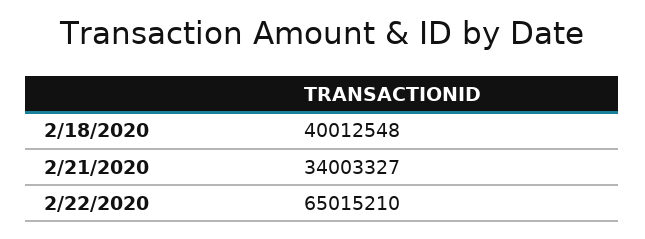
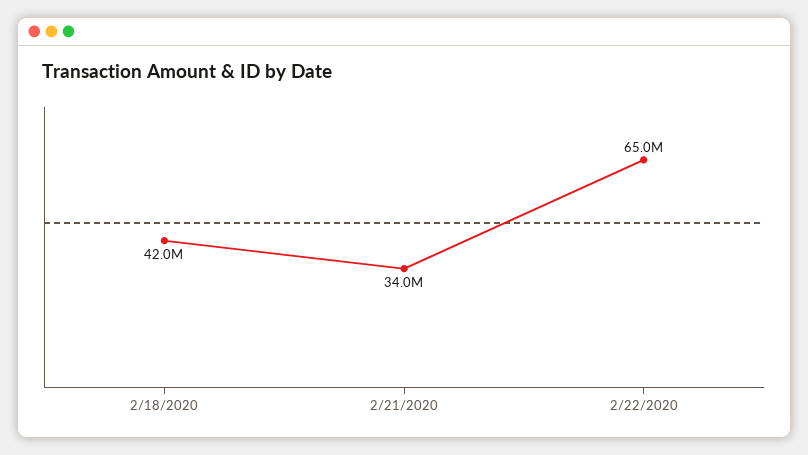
  {
-   "2/18/2020": 40012548,
+   "2/18/2020": 42000000,
    "2/21/2020": 34003327,
    "2/22/2020": 65015210
  }

